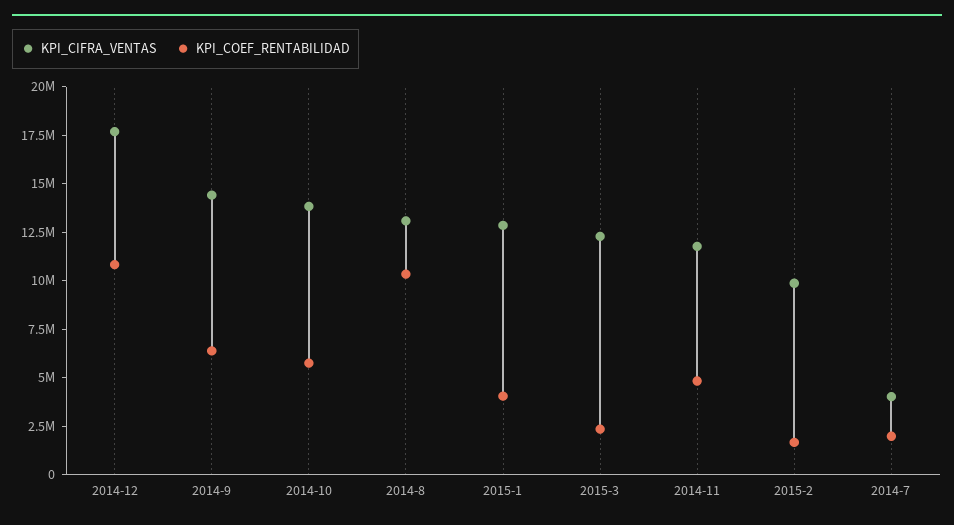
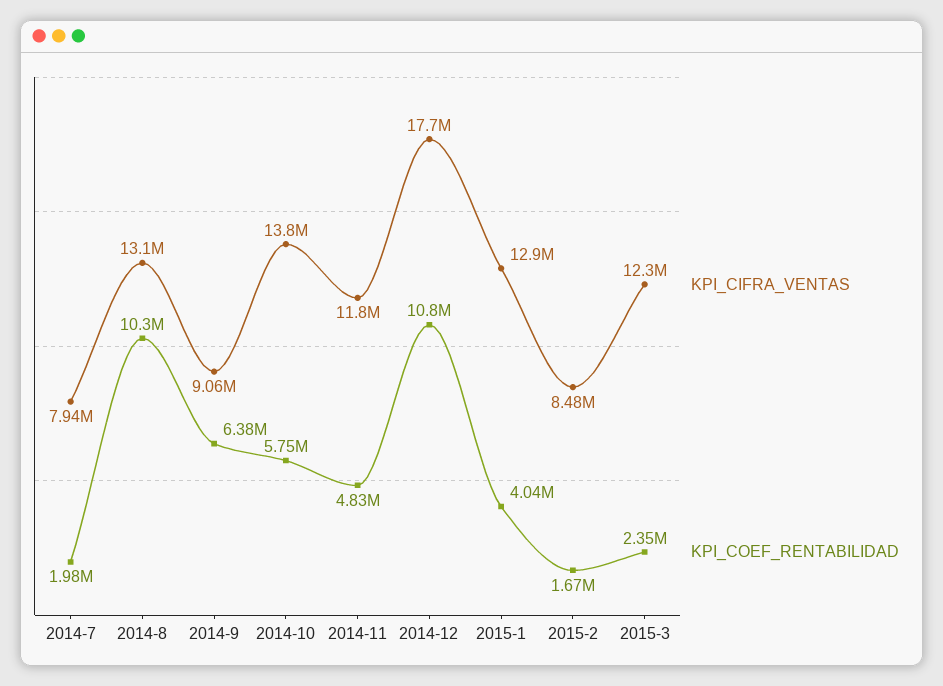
  {
    "KPI_CIFRA_VENTAS": {
      "2014-12": 17700000,
-     "2014-9": 14500000,
+     "2014-9": 9060000,
      "2014-10": 13800000,
      "2014-8": 13100000,
      "2015-1": 12900000,
      "2015-3": 12300000,
      "2014-11": 11800000,
-     "2015-2": 10000000,
+     "2015-2": 8480000,
-     "2014-7": 4000000
+     "2014-7": 7940000
    },
    "KPI_COEF_RENTABILIDAD": {
      "2014-12": 10800000,
      "2014-9": 6380000,
      "2014-10": 5750000,
      "2014-8": 10300000,
      "2015-1": 4040000,
      "2015-3": 2350000,
      "2014-11": 4830000,
      "2015-2": 1670000,
      "2014-7": 1980000
    }
  }

